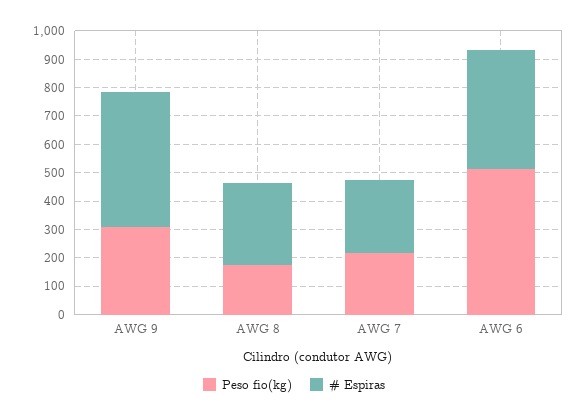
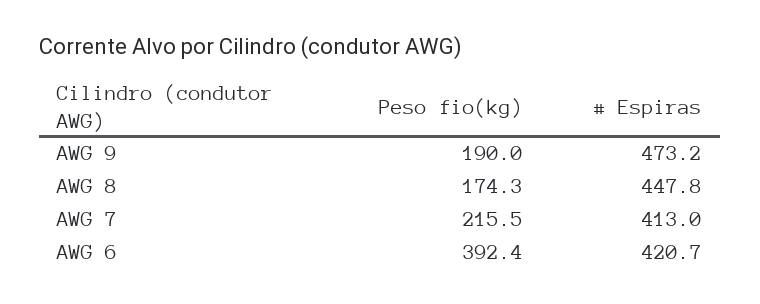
  {
    "Peso fio(kg)": {
-     "AWG 9": 300,
+     "AWG 9": 190,
      "AWG 8": 174.3,
      "AWG 7": 215.5,
-     "AWG 6": 500
+     "AWG 6": 392.4
    },
    "# Espiras": {
      "AWG 9": 473.2,
-     "AWG 8": 300,
+     "AWG 8": 447.8,
-     "AWG 7": 250,
+     "AWG 7": 413,
      "AWG 6": 420.7
    }
  }

